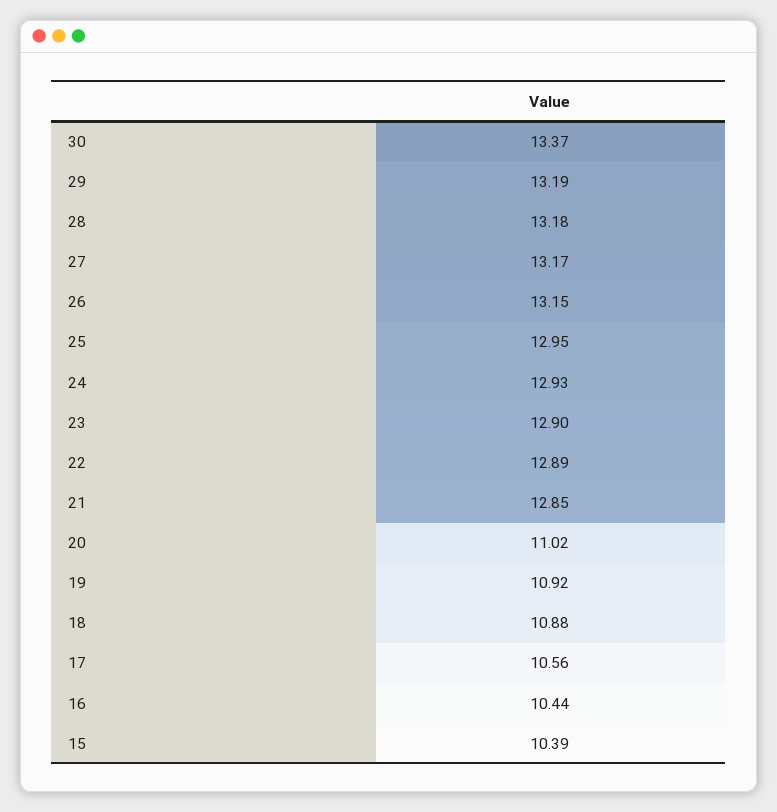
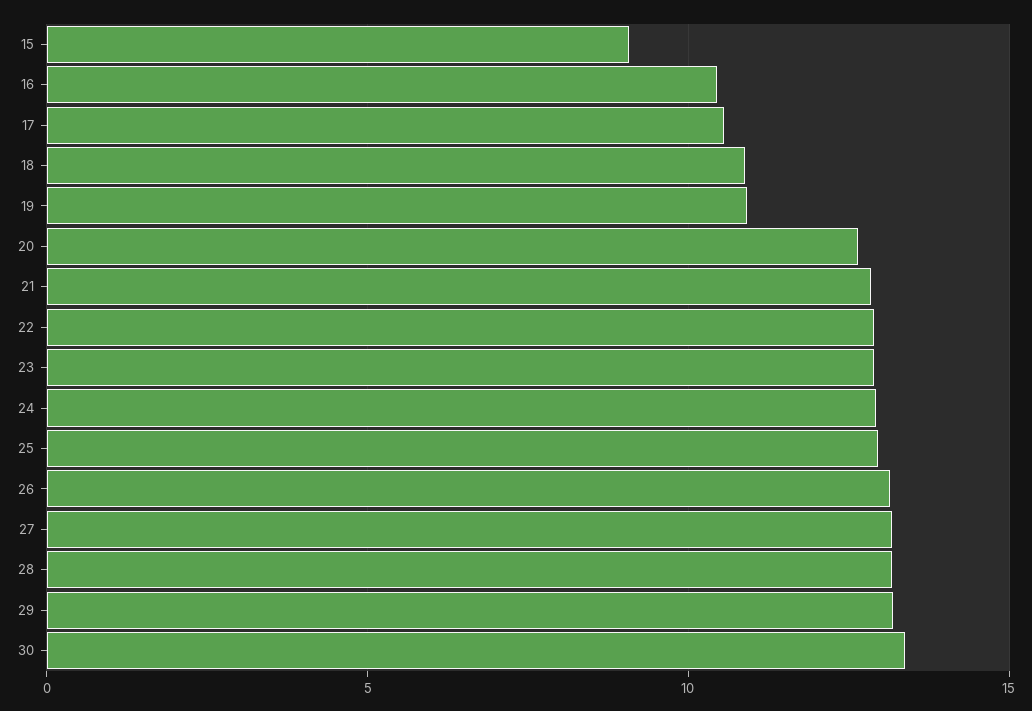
  {
    "30": 13.37,
    "29": 13.19,
    "28": 13.18,
    "27": 13.17,
    "26": 13.15,
    "25": 12.95,
    "24": 12.93,
    "23": 12.9,
    "22": 12.89,
    "21": 12.85,
-   "20": 11.02,
+   "20": 12.5,
    "19": 10.92,
    "18": 10.88,
    "17": 10.56,
    "16": 10.44,
-   "15": 10.39
+   "15": 9
  }

